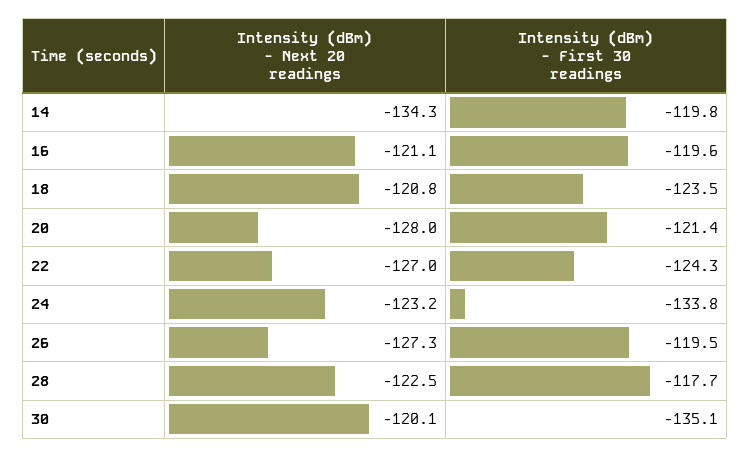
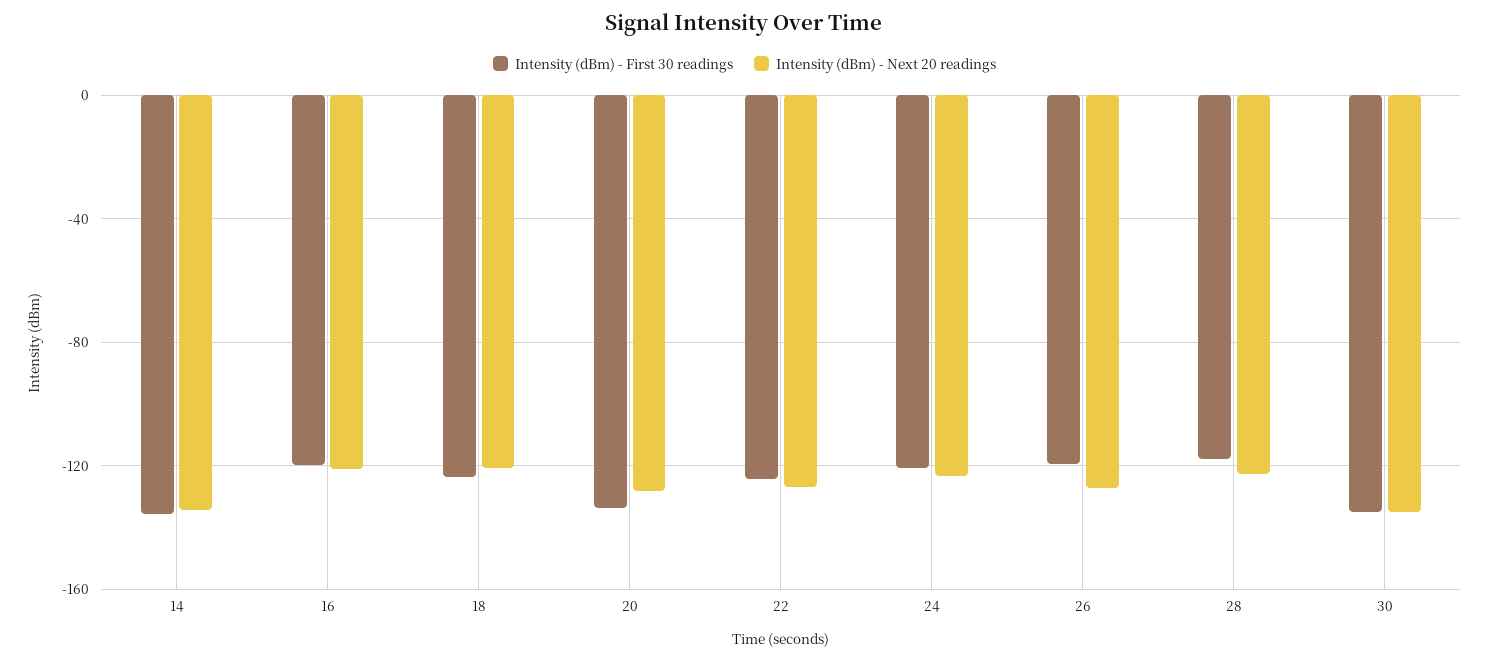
  {
    "Intensity (dBm) - Next 20 readings": {
      "14": -134.3,
      "16": -121.1,
      "18": -120.8,
      "20": -128,
      "22": -127,
      "24": -123.2,
      "26": -127.3,
      "28": -122.5,
-     "30": -120.1
+     "30": -135
    },
    "Intensity (dBm) - First 30 readings": {
-     "14": -119.8,
+     "14": -135,
      "16": -119.6,
      "18": -123.5,
-     "20": -121.4,
+     "20": -135,
      "22": -124.3,
-     "24": -133.8,
+     "24": -120,
      "26": -119.5,
      "28": -117.7,
      "30": -135.1
    }
  }

